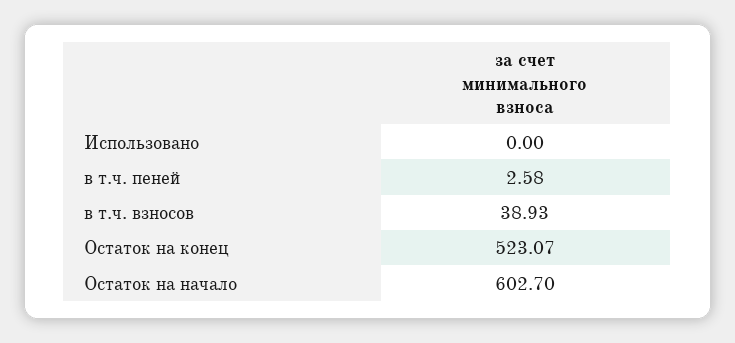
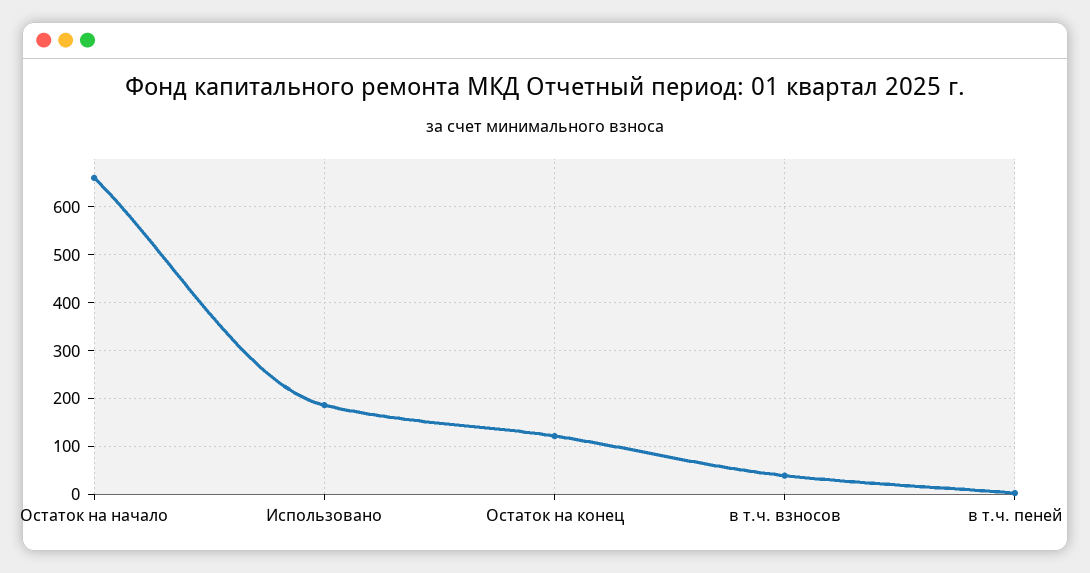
  {
-   "Использовано": 0,
+   "Использовано": 180,
    "в т.ч. пеней": 2.58,
    "в т.ч. взносов": 38.93,
-   "Остаток на конец": 523.07,
+   "Остаток на конец": 120,
-   "Остаток на начало": 602.7
+   "Остаток на начало": 660
  }

